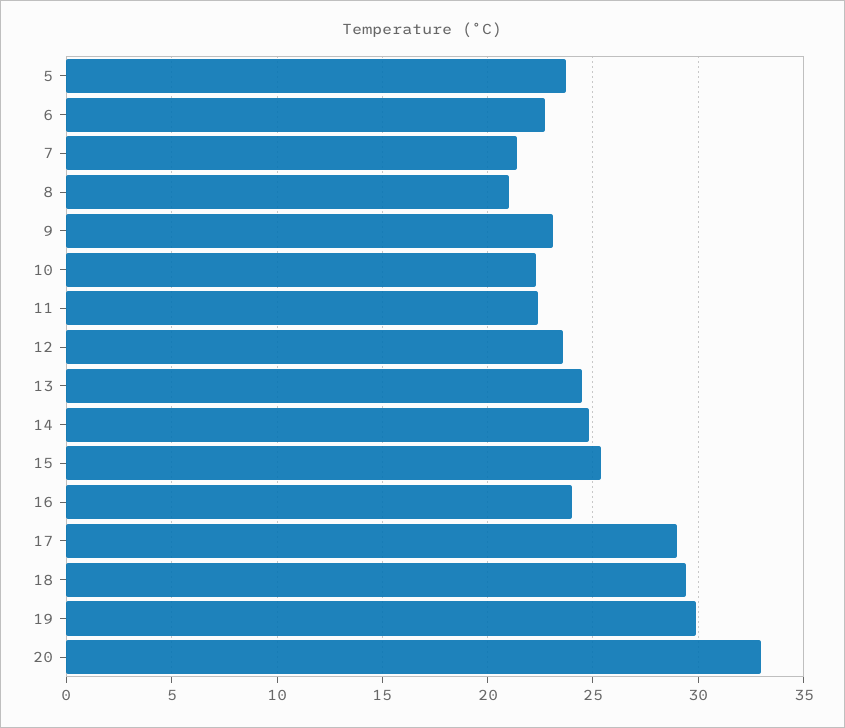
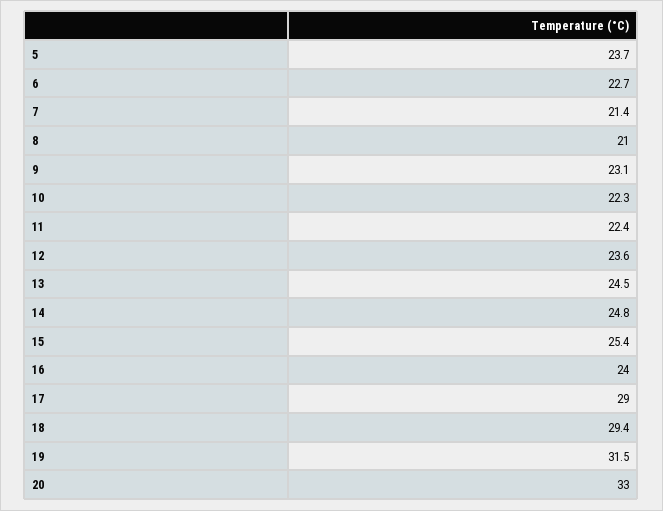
  {
    "5": 23.7,
    "6": 22.7,
    "7": 21.4,
    "8": 21,
    "9": 23.1,
    "10": 22.3,
    "11": 22.4,
    "12": 23.6,
    "13": 24.5,
    "14": 24.8,
    "15": 25.4,
    "16": 24,
    "17": 29,
    "18": 29.4,
-   "19": 30,
+   "19": 31.5,
    "20": 33
  }

